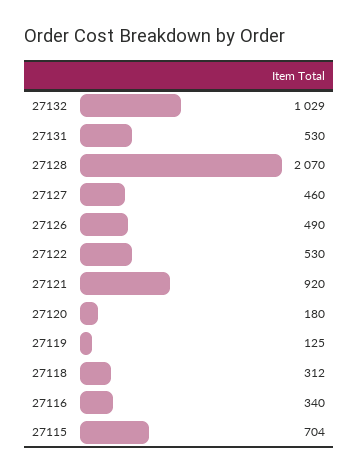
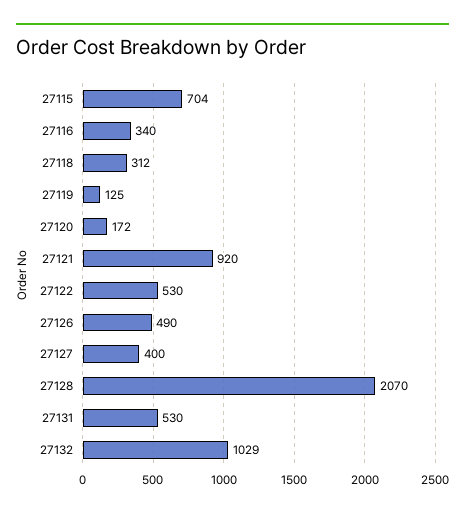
  {
    "27132": 1029,
    "27131": 530,
    "27128": 2070,
-   "27127": 460,
+   "27127": 400,
    "27126": 490,
    "27122": 530,
    "27121": 920,
-   "27120": 180,
+   "27120": 172,
    "27119": 125,
    "27118": 312,
    "27116": 340,
    "27115": 704
  }

